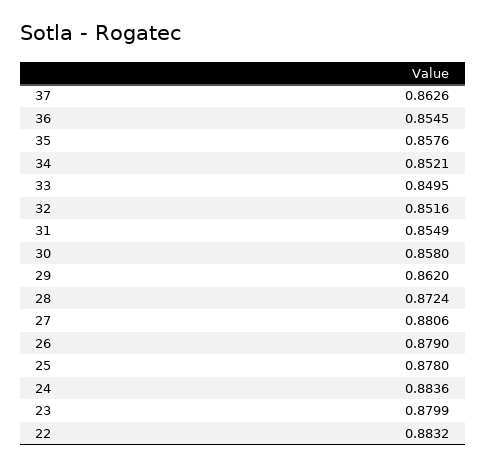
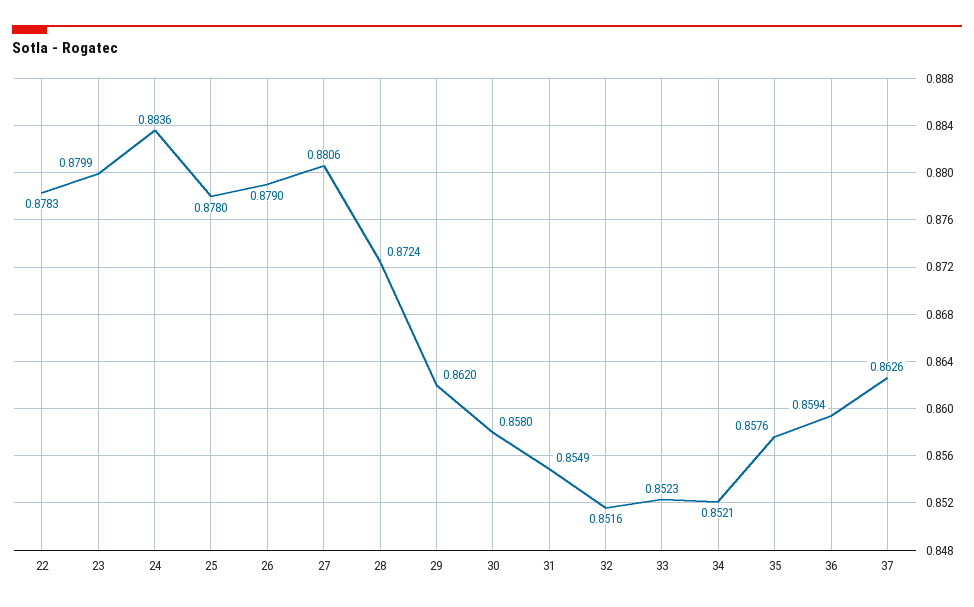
  {
    "37": 0.8626,
-   "36": 0.8545,
+   "36": 0.8594,
    "35": 0.8576,
    "34": 0.8521,
-   "33": 0.8495,
+   "33": 0.8523,
    "32": 0.8516,
    "31": 0.8549,
    "30": 0.858,
    "29": 0.862,
    "28": 0.8724,
    "27": 0.8806,
    "26": 0.879,
    "25": 0.878,
    "24": 0.8836,
    "23": 0.8799,
-   "22": 0.8832
+   "22": 0.8783
  }

